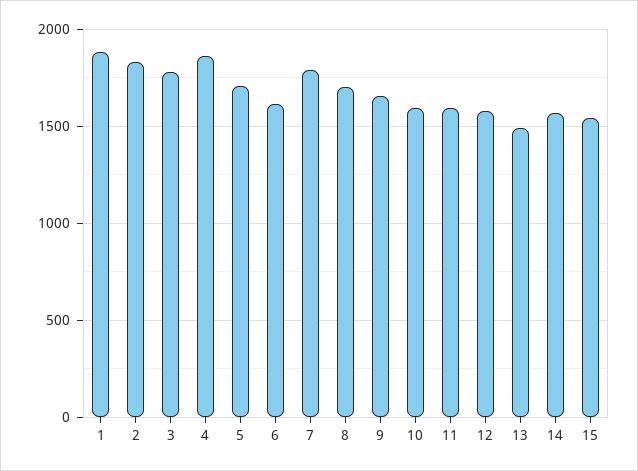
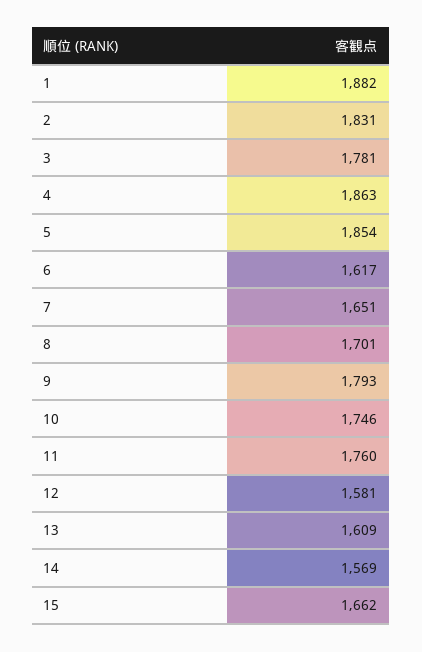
  {
    "1": 1882,
    "2": 1831,
    "3": 1781,
    "4": 1863,
-   "5": 1700,
+   "5": 1854,
    "6": 1617,
-   "7": 1800,
+   "7": 1651,
    "8": 1701,
-   "9": 1650,
+   "9": 1793,
-   "10": 1600,
+   "10": 1746,
-   "11": 1600,
+   "11": 1760,
    "12": 1581,
-   "13": 1500,
+   "13": 1609,
    "14": 1569,
-   "15": 1550
+   "15": 1662
  }

